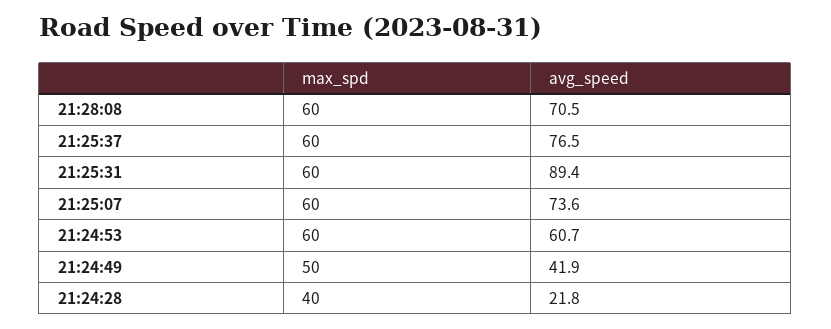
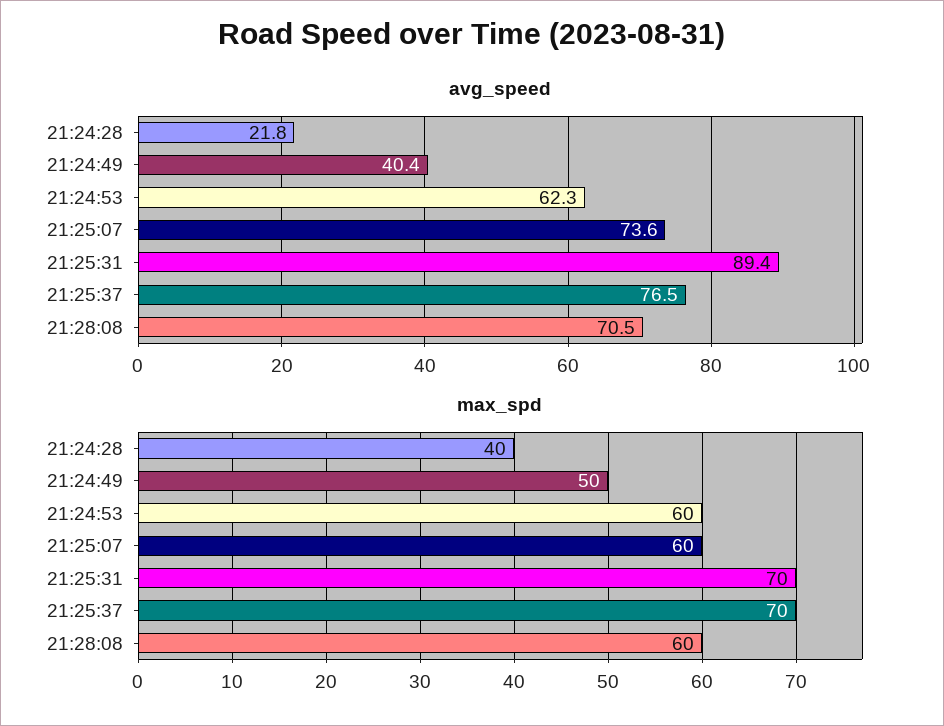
  {
    "max_spd": {
      "21:28:08": 60,
-     "21:25:37": 60,
+     "21:25:37": 70,
-     "21:25:31": 60,
+     "21:25:31": 70,
      "21:25:07": 60,
      "21:24:53": 60,
      "21:24:49": 50,
      "21:24:28": 40
    },
    "avg_speed": {
      "21:28:08": 70.5,
      "21:25:37": 76.5,
      "21:25:31": 89.4,
      "21:25:07": 73.6,
-     "21:24:53": 60.7,
+     "21:24:53": 62.3,
-     "21:24:49": 41.9,
+     "21:24:49": 40.4,
      "21:24:28": 21.8
    }
  }

